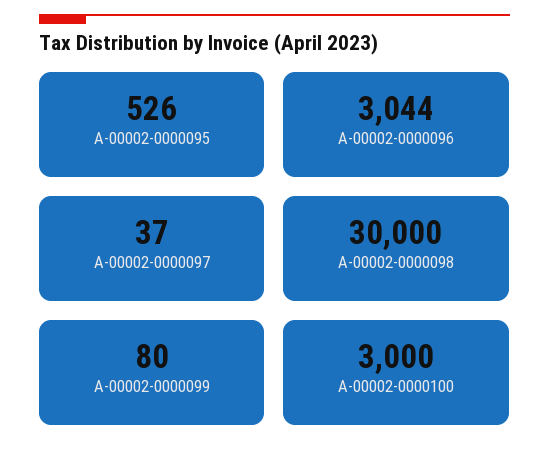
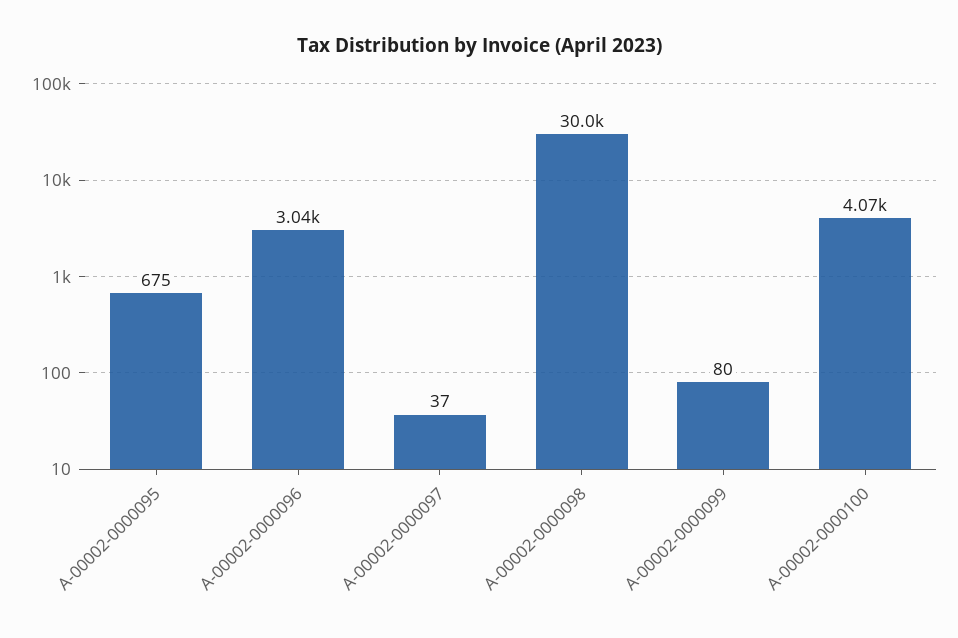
  {
-   "A-00002-0000095": 526,
+   "A-00002-0000095": 675,
    "A-00002-0000096": 3044,
    "A-00002-0000097": 37,
    "A-00002-0000098": 30000,
    "A-00002-0000099": 80,
-   "A-00002-0000100": 3000
+   "A-00002-0000100": 4070
  }

